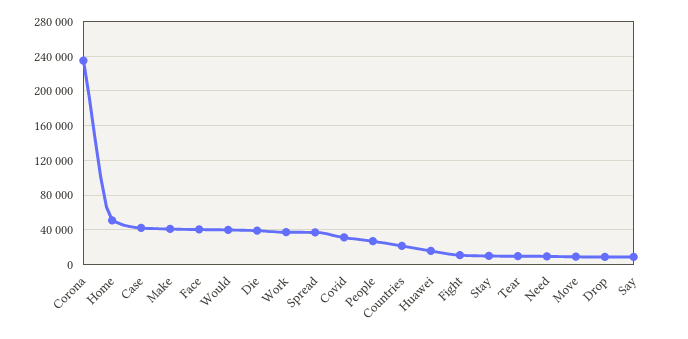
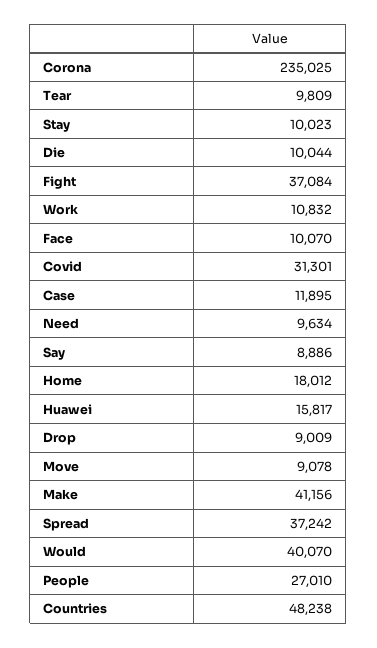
  {
    "Corona": 235025,
-   "Home": 50000,
+   "Home": 18012,
-   "Case": 40000,
+   "Case": 11895,
    "Make": 41156,
-   "Face": 40000,
+   "Face": 10070,
    "Would": 40070,
-   "Die": 40000,
+   "Die": 10044,
-   "Work": 40000,
+   "Work": 10832,
    "Spread": 37242,
    "Covid": 31301,
    "People": 27010,
-   "Countries": 20000,
+   "Countries": 48238,
    "Huawei": 15817,
-   "Fight": 10000,
+   "Fight": 37084,
    "Stay": 10023,
    "Tear": 9809,
    "Need": 9634,
    "Move": 9078,
    "Drop": 9009,
    "Say": 8886
  }

